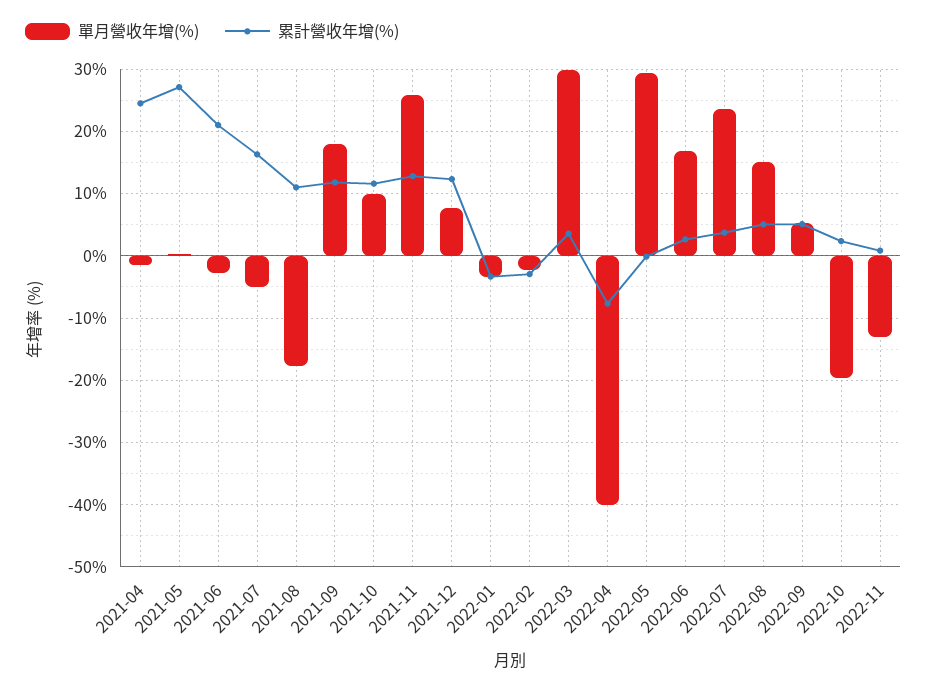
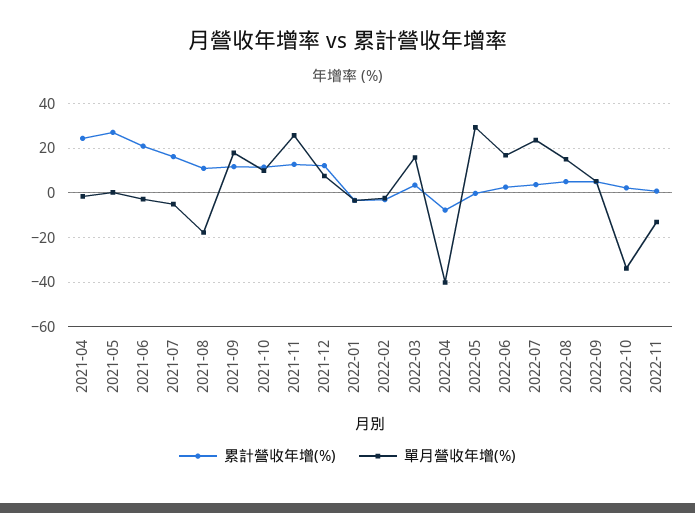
  {
    "單月營收年增(%)": {
      "2021-04": -2,
      "2021-05": 0,
      "2021-06": -3,
      "2021-07": -5,
      "2021-08": -18,
      "2021-09": 18,
      "2021-10": 10,
      "2021-11": 26,
      "2021-12": 8,
      "2022-01": -3,
      "2022-02": -2,
-     "2022-03": 30,
+     "2022-03": 15,
      "2022-04": -40,
      "2022-05": 29,
      "2022-06": 17,
      "2022-07": 24,
      "2022-08": 15,
      "2022-09": 5,
-     "2022-10": -20,
+     "2022-10": -35,
      "2022-11": -13
    },
    "累計營收年增(%)": {
      "2021-04": 25,
      "2021-05": 27,
      "2021-06": 21,
      "2021-07": 16,
      "2021-08": 11,
      "2021-09": 12,
      "2021-10": 12,
      "2021-11": 13,
      "2021-12": 12,
      "2022-01": -3,
      "2022-02": -3,
      "2022-03": 4,
      "2022-04": -8,
      "2022-05": 0,
      "2022-06": 3,
      "2022-07": 4,
      "2022-08": 5,
      "2022-09": 5,
      "2022-10": 2,
      "2022-11": 1
    }
  }

